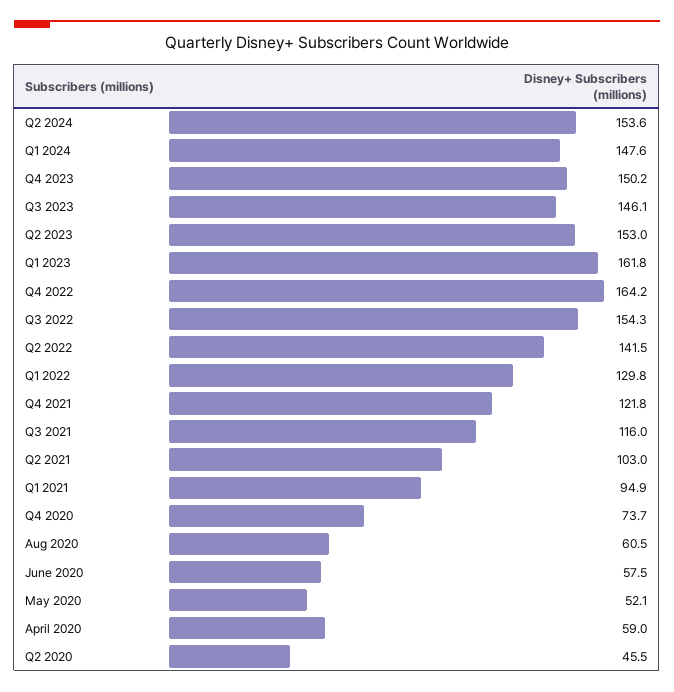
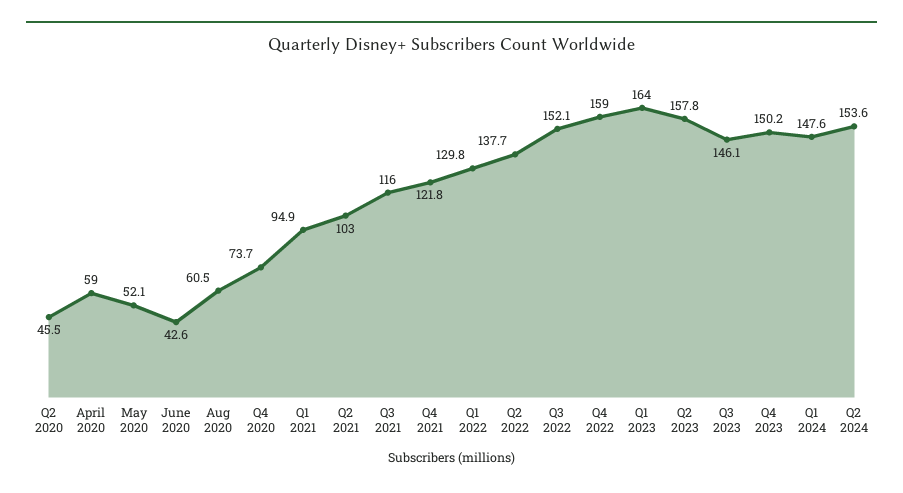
  {
    "Q2 2024": 153.6,
    "Q1 2024": 147.6,
    "Q4 2023": 150.2,
    "Q3 2023": 146.1,
-   "Q2 2023": 153,
+   "Q2 2023": 157.8,
-   "Q1 2023": 161.8,
+   "Q1 2023": 164,
-   "Q4 2022": 164.2,
+   "Q4 2022": 159,
-   "Q3 2022": 154.3,
+   "Q3 2022": 152.1,
-   "Q2 2022": 141.5,
+   "Q2 2022": 137.7,
    "Q1 2022": 129.8,
    "Q4 2021": 121.8,
    "Q3 2021": 116,
    "Q2 2021": 103,
    "Q1 2021": 94.9,
    "Q4 2020": 73.7,
    "Aug 2020": 60.5,
-   "June 2020": 57.5,
+   "June 2020": 42.6,
    "May 2020": 52.1,
    "April 2020": 59,
    "Q2 2020": 45.5
  }

